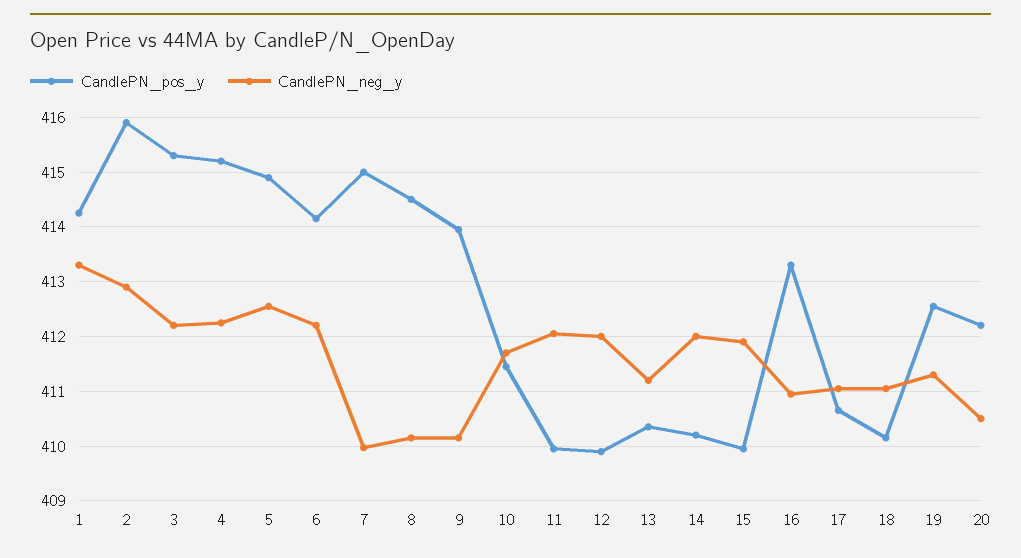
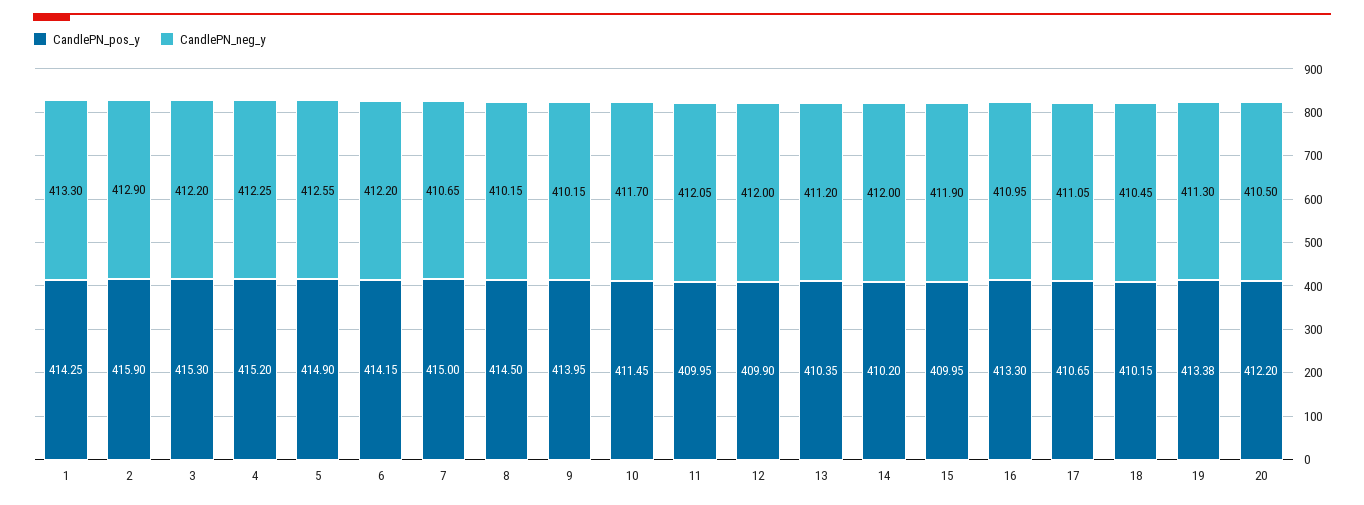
  {
    "CandlePN_pos_y": {
      "1": 414.25,
      "2": 415.9,
      "3": 415.3,
      "4": 415.2,
      "5": 414.9,
      "6": 414.15,
      "7": 415,
      "8": 414.5,
      "9": 413.95,
      "10": 411.45,
      "11": 409.95,
      "12": 409.9,
      "13": 410.35,
      "14": 410.2,
      "15": 409.95,
      "16": 413.3,
      "17": 410.65,
      "18": 410.15,
-     "19": 412.6,
+     "19": 413.38,
      "20": 412.2
    },
    "CandlePN_neg_y": {
      "1": 413.3,
      "2": 412.9,
      "3": 412.2,
      "4": 412.25,
      "5": 412.55,
      "6": 412.2,
-     "7": 410,
+     "7": 410.65,
      "8": 410.15,
      "9": 410.15,
      "10": 411.7,
      "11": 412.05,
      "12": 412,
      "13": 411.2,
      "14": 412,
      "15": 411.9,
      "16": 410.95,
      "17": 411.05,
-     "18": 411,
+     "18": 410.45,
      "19": 411.3,
      "20": 410.5
    }
  }

